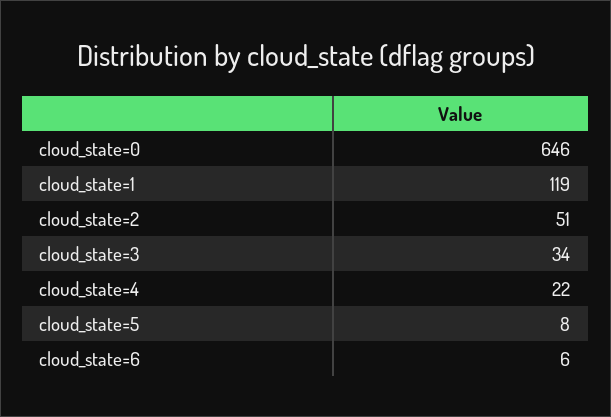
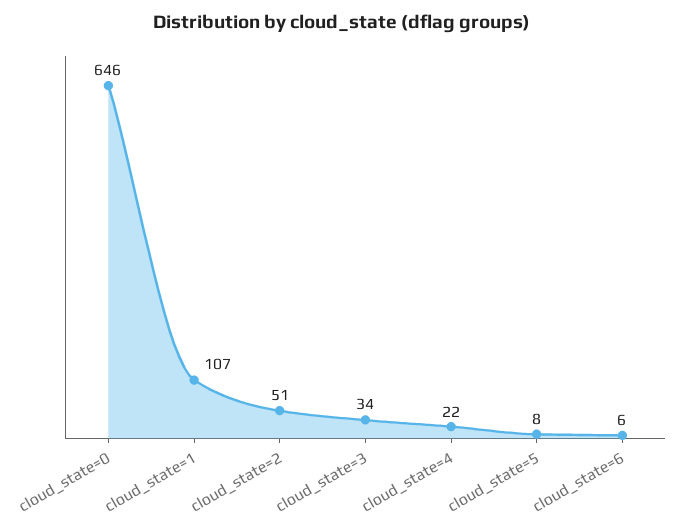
  {
    "cloud_state=0": 646,
-   "cloud_state=1": 119,
+   "cloud_state=1": 107,
    "cloud_state=2": 51,
    "cloud_state=3": 34,
    "cloud_state=4": 22,
    "cloud_state=5": 8,
    "cloud_state=6": 6
  }

